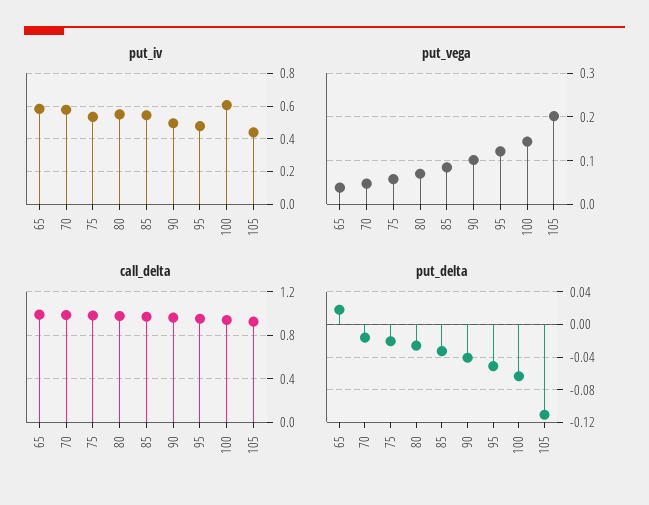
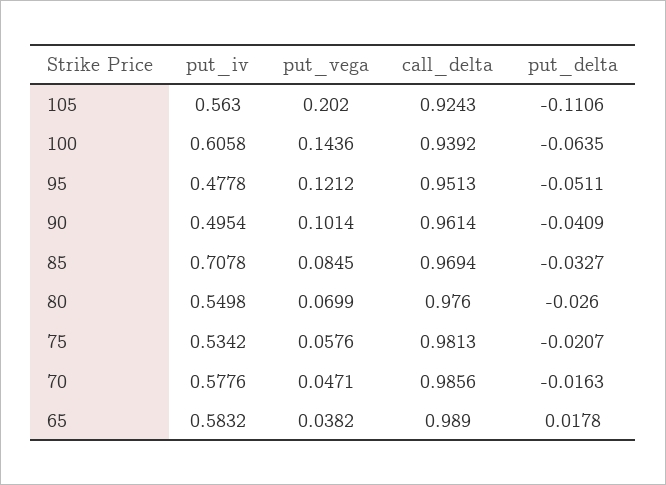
  {
    "put_iv": {
      "65": 0.5832,
      "70": 0.5776,
      "75": 0.5342,
      "80": 0.5498,
-     "85": 0.55,
+     "85": 0.7078,
      "90": 0.4954,
      "95": 0.4778,
      "100": 0.6058,
-     "105": 0.45
+     "105": 0.563
    },
    "put_vega": {
      "65": 0.0382,
      "70": 0.0471,
      "75": 0.0576,
      "80": 0.0699,
      "85": 0.0845,
      "90": 0.1014,
      "95": 0.1212,
      "100": 0.1436,
      "105": 0.202
    },
    "call_delta": {
      "65": 0.989,
      "70": 0.9856,
      "75": 0.9813,
      "80": 0.976,
      "85": 0.9694,
      "90": 0.9614,
      "95": 0.9513,
      "100": 0.9392,
      "105": 0.9243
    },
    "put_delta": {
      "65": 0.0178,
      "70": -0.0163,
      "75": -0.0207,
      "80": -0.026,
      "85": -0.0327,
      "90": -0.0409,
      "95": -0.0511,
      "100": -0.0635,
      "105": -0.1106
    }
  }

